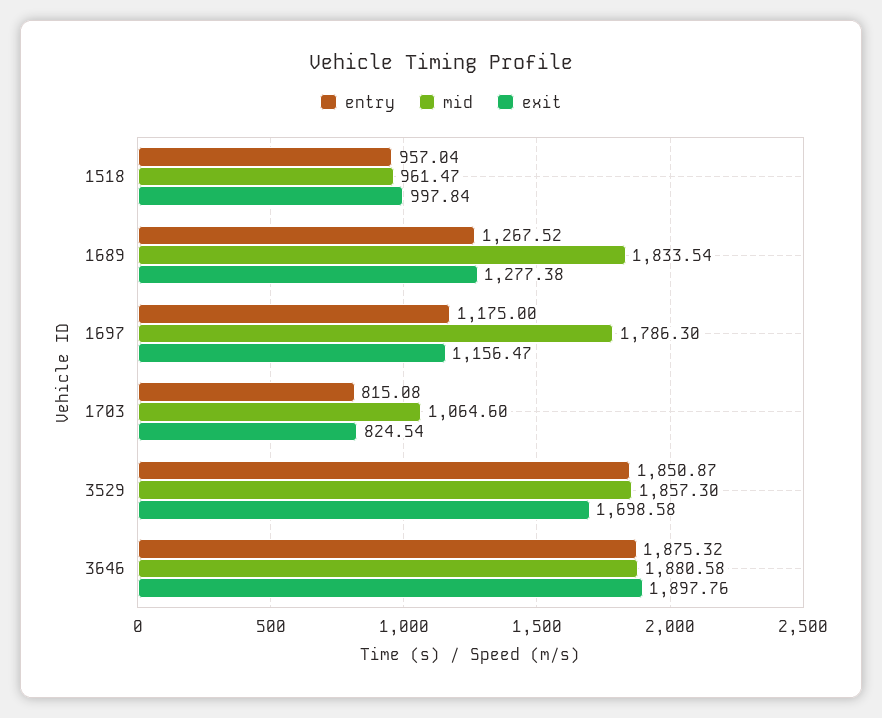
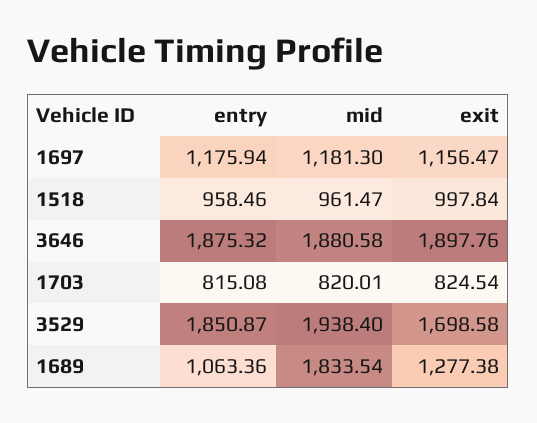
  {
    "entry": {
-     "1518": 957.04,
+     "1518": 958.46,
-     "1689": 1267.52,
+     "1689": 1063.36,
-     "1697": 1175,
+     "1697": 1175.94,
      "1703": 815.08,
      "3529": 1850.87,
      "3646": 1875.32
    },
    "mid": {
      "1518": 961.47,
      "1689": 1833.54,
-     "1697": 1786.3,
+     "1697": 1181.3,
-     "1703": 1064.6,
+     "1703": 820.01,
-     "3529": 1857.3,
+     "3529": 1938.4,
      "3646": 1880.58
    },
    "exit": {
      "1518": 997.84,
      "1689": 1277.38,
      "1697": 1156.47,
      "1703": 824.54,
      "3529": 1698.58,
      "3646": 1897.76
    }
  }

